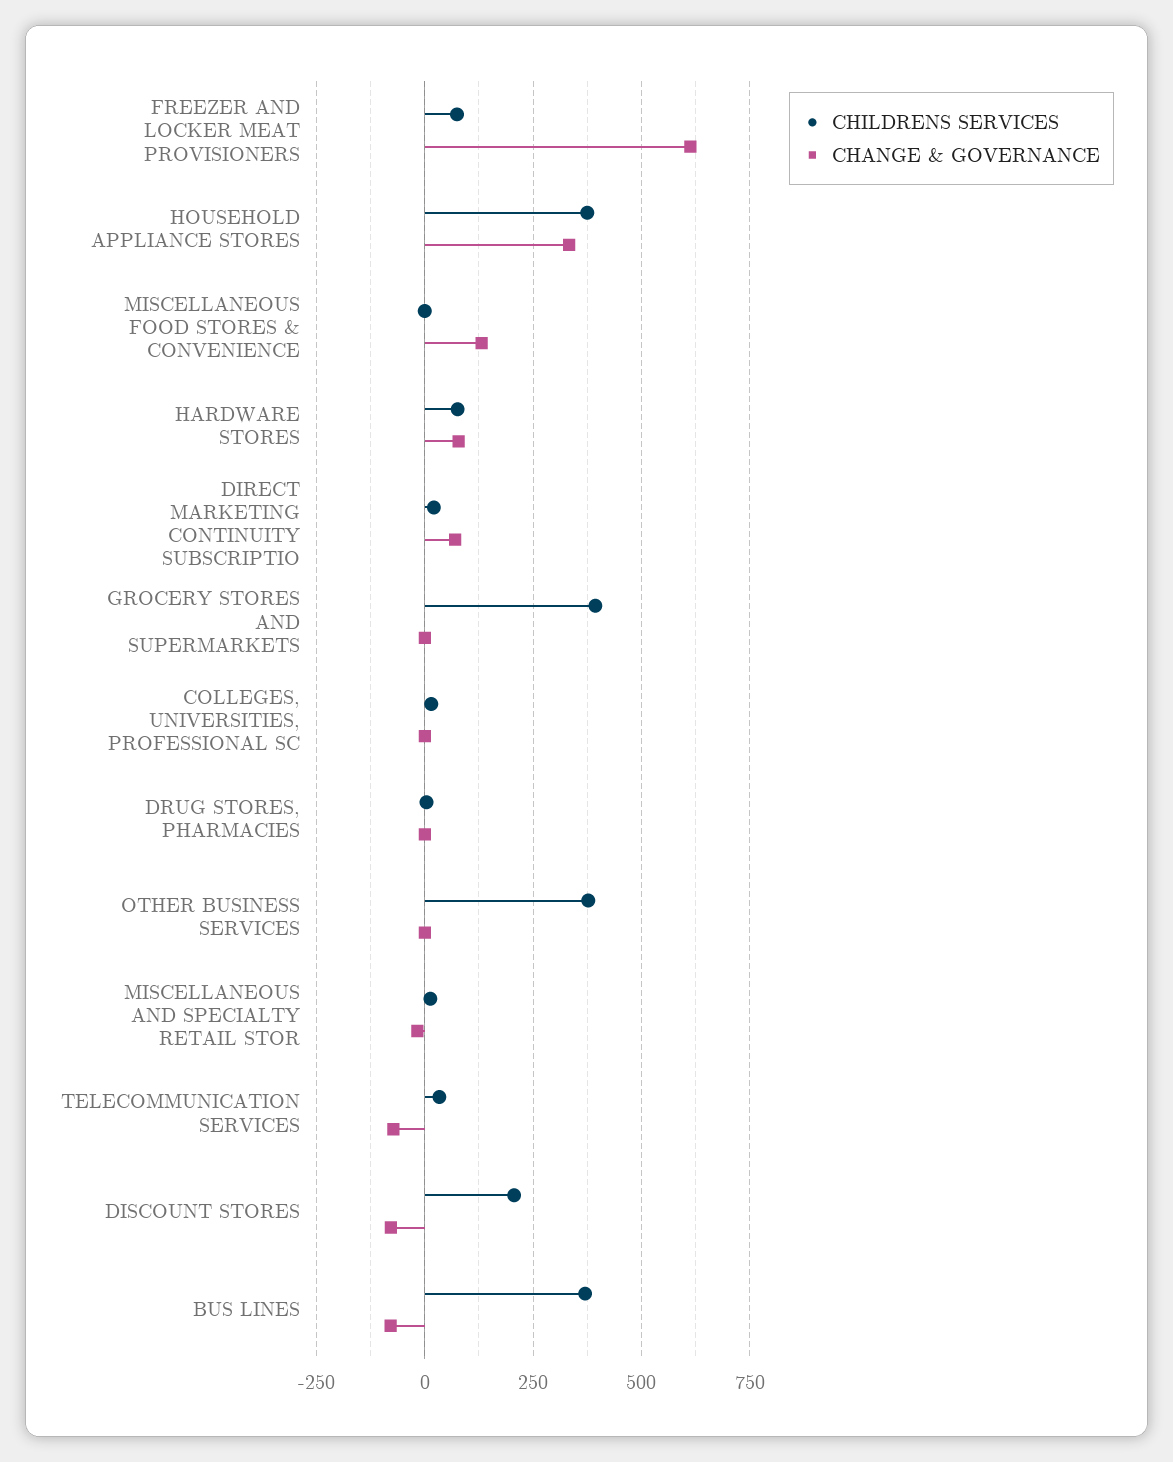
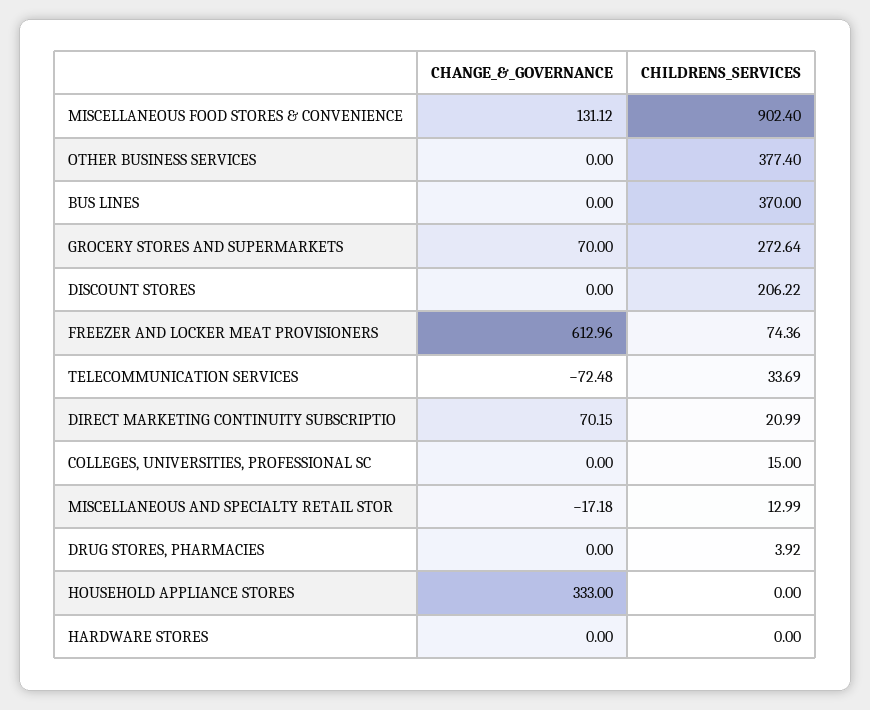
  {
    "CHILDRENS SERVICES": {
      "FREEZER AND LOCKER MEAT PROVISIONERS": 74.36,
-     "HOUSEHOLD APPLIANCE STORES": 375,
+     "HOUSEHOLD APPLIANCE STORES": 0,
-     "MISCELLANEOUS FOOD STORES & CONVENIENCE": 0,
+     "MISCELLANEOUS FOOD STORES & CONVENIENCE": 902.4,
-     "HARDWARE STORES": 75,
+     "HARDWARE STORES": 0,
      "DIRECT MARKETING CONTINUITY SUBSCRIPTIO": 20.99,
-     "GROCERY STORES AND SUPERMARKETS": 400,
+     "GROCERY STORES AND SUPERMARKETS": 272.64,
      "COLLEGES, UNIVERSITIES, PROFESSIONAL SC": 15,
      "DRUG STORES, PHARMACIES": 3.92,
      "OTHER BUSINESS SERVICES": 377.4,
      "MISCELLANEOUS AND SPECIALTY RETAIL STOR": 12.99,
      "TELECOMMUNICATION SERVICES": 33.69,
      "DISCOUNT STORES": 206.22,
      "BUS LINES": 370
    },
    "CHANGE & GOVERNANCE": {
      "FREEZER AND LOCKER MEAT PROVISIONERS": 612.96,
      "HOUSEHOLD APPLIANCE STORES": 333,
      "MISCELLANEOUS FOOD STORES & CONVENIENCE": 131.12,
-     "HARDWARE STORES": 75,
+     "HARDWARE STORES": 0,
      "DIRECT MARKETING CONTINUITY SUBSCRIPTIO": 70.15,
-     "GROCERY STORES AND SUPERMARKETS": 0,
+     "GROCERY STORES AND SUPERMARKETS": 70,
      "COLLEGES, UNIVERSITIES, PROFESSIONAL SC": 0,
      "DRUG STORES, PHARMACIES": 0,
      "OTHER BUSINESS SERVICES": 0,
      "MISCELLANEOUS AND SPECIALTY RETAIL STOR": -17.18,
      "TELECOMMUNICATION SERVICES": -72.48,
-     "DISCOUNT STORES": -75,
+     "DISCOUNT STORES": 0,
-     "BUS LINES": -75
+     "BUS LINES": 0
    }
  }

